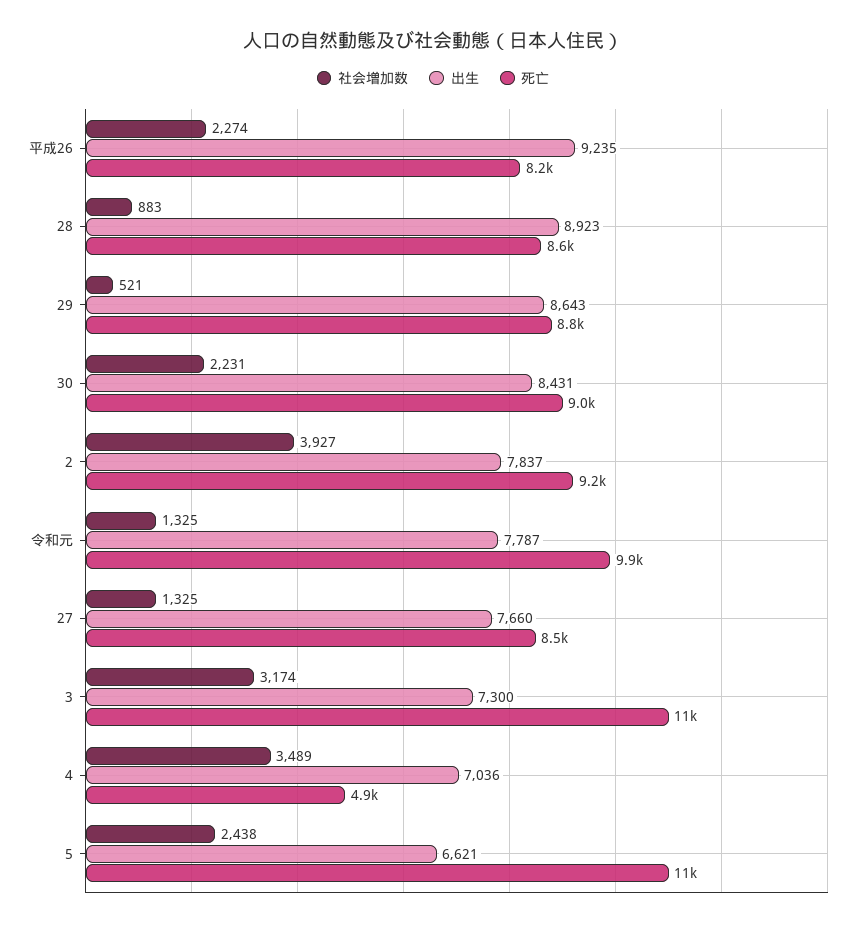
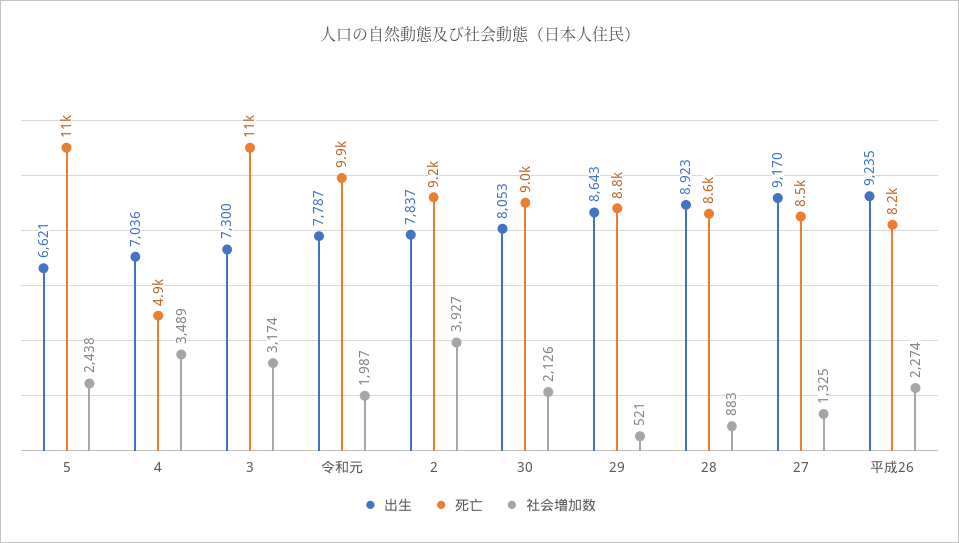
  {
    "社会増加数": {
      "平成26": 2274,
      "28": 883,
      "29": 521,
-     "30": 2231,
+     "30": 2126,
      "2": 3927,
-     "令和元": 1325,
+     "令和元": 1987,
      "27": 1325,
      "3": 3174,
      "4": 3489,
      "5": 2438
    },
    "出生": {
      "平成26": 9235,
      "28": 8923,
      "29": 8643,
-     "30": 8431,
+     "30": 8053,
      "2": 7837,
      "令和元": 7787,
-     "27": 7660,
+     "27": 9170,
      "3": 7300,
      "4": 7036,
      "5": 6621
    },
    "死亡": {
      "平成26": 8200,
      "28": 8600,
      "29": 8800,
      "30": 9000,
      "2": 9200,
      "令和元": 9900,
      "27": 8500,
      "3": 11000,
      "4": 4900,
      "5": 11000
    }
  }

